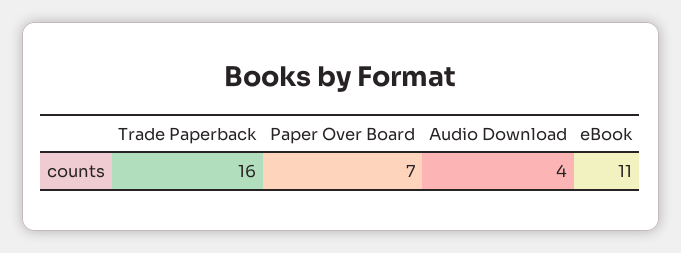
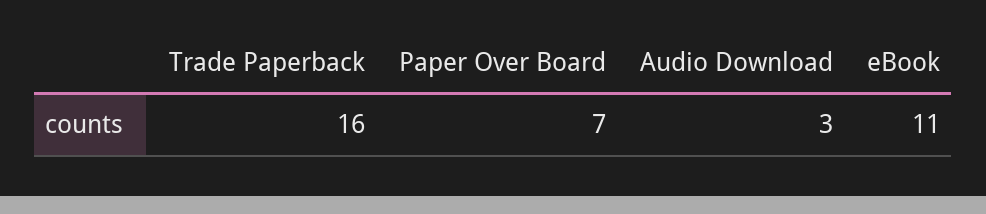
  {
    "Trade Paperback": 16,
    "Paper Over Board": 7,
-   "Audio Download": 4,
+   "Audio Download": 3,
    "eBook": 11
  }

